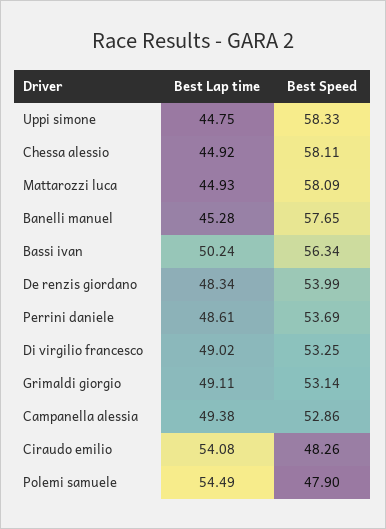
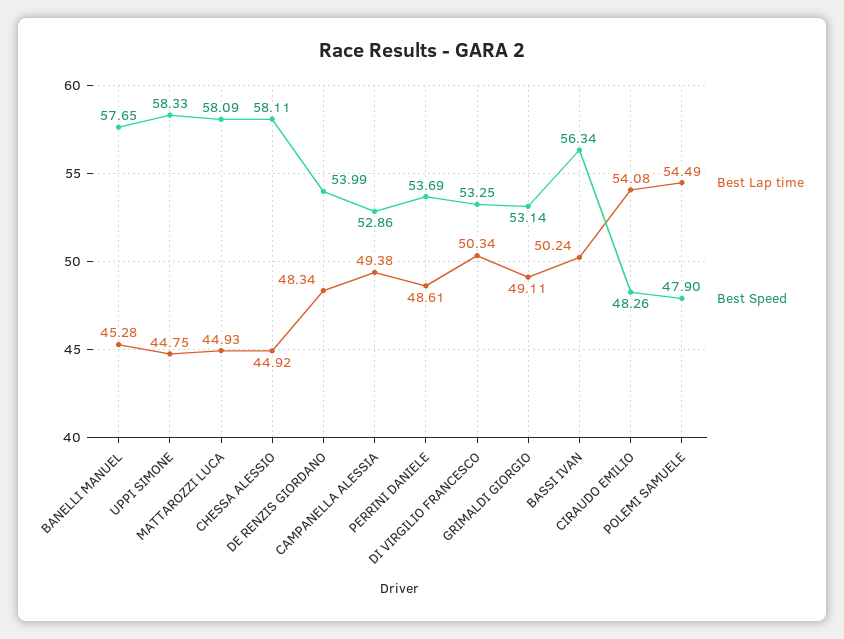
  {
    "Best Lap time": {
      "Uppi simone": 44.75,
      "Chessa alessio": 44.92,
      "Mattarozzi luca": 44.93,
      "Banelli manuel": 45.28,
      "Bassi ivan": 50.24,
      "De renzis giordano": 48.34,
      "Perrini daniele": 48.61,
-     "Di virgilio francesco": 49.02,
+     "Di virgilio francesco": 50.34,
      "Grimaldi giorgio": 49.11,
      "Campanella alessia": 49.38,
      "Ciraudo emilio": 54.08,
      "Polemi samuele": 54.49
    },
    "Best Speed": {
      "Uppi simone": 58.33,
      "Chessa alessio": 58.11,
      "Mattarozzi luca": 58.09,
      "Banelli manuel": 57.65,
      "Bassi ivan": 56.34,
      "De renzis giordano": 53.99,
      "Perrini daniele": 53.69,
      "Di virgilio francesco": 53.25,
      "Grimaldi giorgio": 53.14,
      "Campanella alessia": 52.86,
      "Ciraudo emilio": 48.26,
      "Polemi samuele": 47.9
    }
  }

